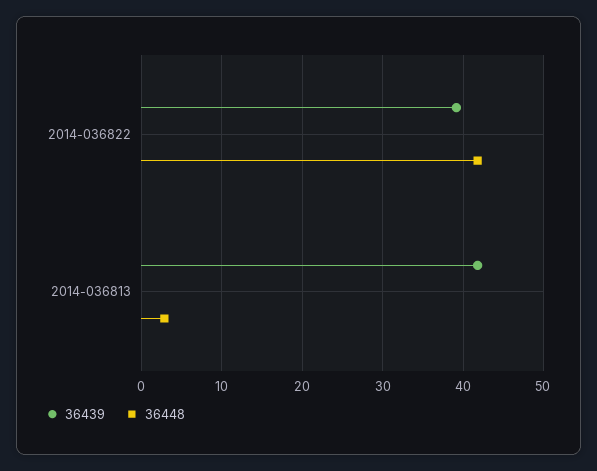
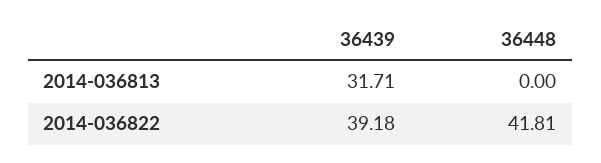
  {
    "36439": {
      "2014-036822": 39.18,
-     "2014-036813": 42
+     "2014-036813": 31.71
    },
    "36448": {
      "2014-036822": 41.81,
-     "2014-036813": 3
+     "2014-036813": 0
    }
  }

